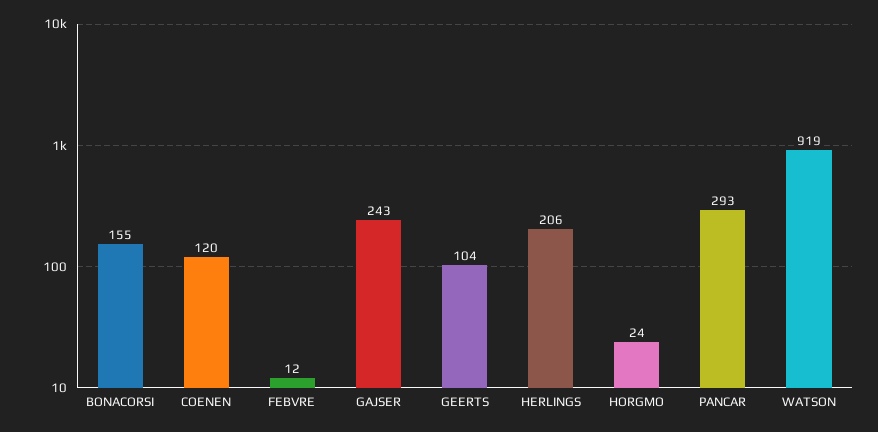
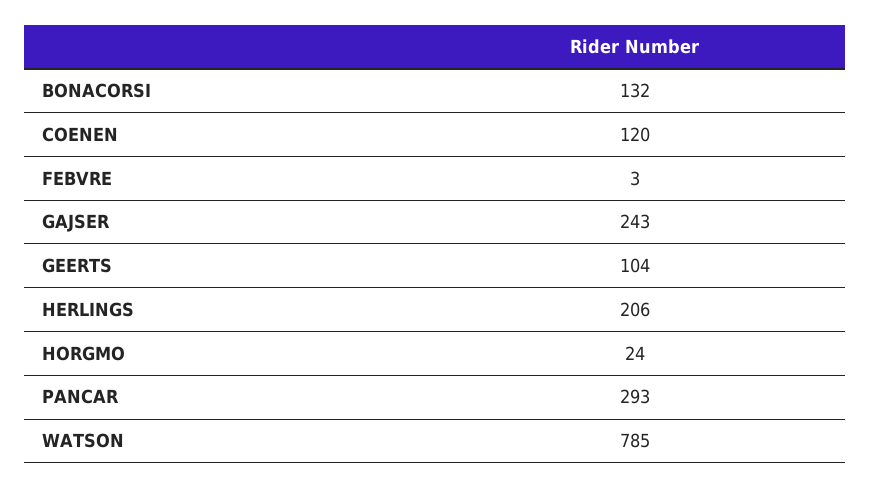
  {
-   "BONACORSI": 155,
+   "BONACORSI": 132,
    "COENEN": 120,
-   "FEBVRE": 12,
+   "FEBVRE": 3,
    "GAJSER": 243,
    "GEERTS": 104,
    "HERLINGS": 206,
    "HORGMO": 24,
    "PANCAR": 293,
-   "WATSON": 919
+   "WATSON": 785
  }

